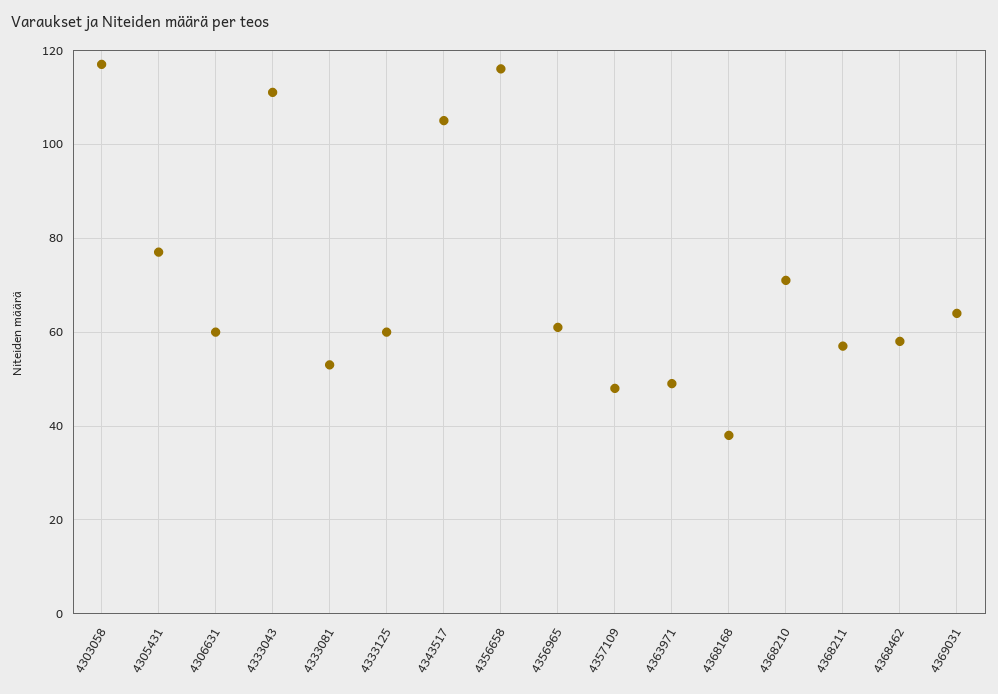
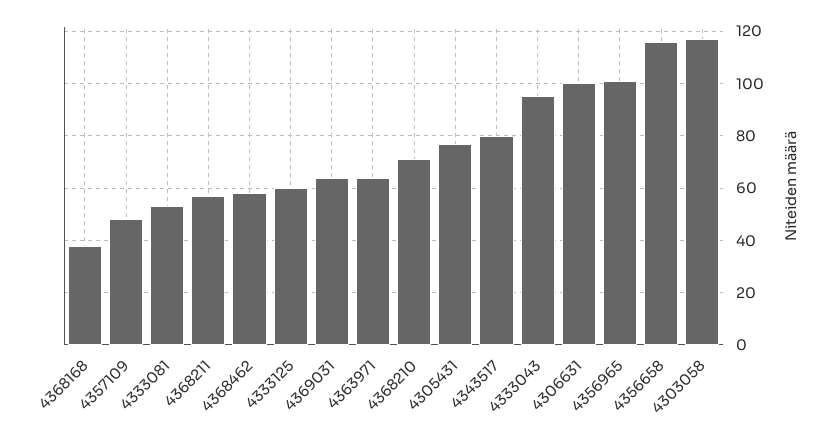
  {
    "4303058": 115,
    "4305431": 75,
-   "4306631": 60,
+   "4306631": 100,
-   "4333043": 110,
+   "4333043": 95,
    "4333081": 55,
    "4333125": 60,
-   "4343517": 105,
+   "4343517": 80,
    "4356658": 115,
-   "4356965": 60,
+   "4356965": 100,
    "4357109": 50,
-   "4363971": 50,
+   "4363971": 65,
    "4368168": 40,
    "4368210": 70,
    "4368211": 55,
    "4368462": 60,
    "4369031": 65
  }

